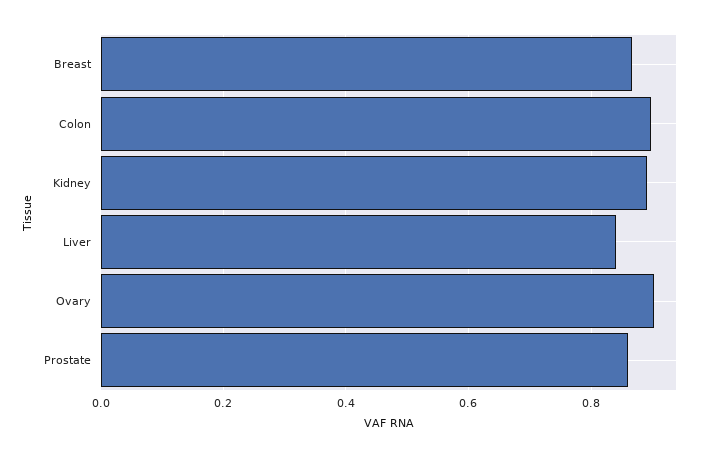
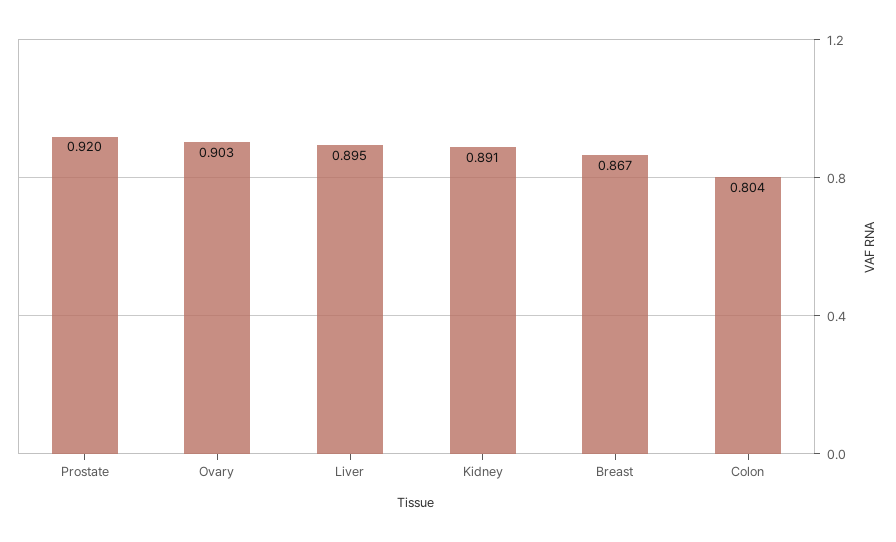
  {
    "Breast": 0.867,
-   "Colon": 0.9,
+   "Colon": 0.804,
    "Kidney": 0.891,
-   "Liver": 0.84,
+   "Liver": 0.895,
    "Ovary": 0.903,
-   "Prostate": 0.86
+   "Prostate": 0.92
  }

